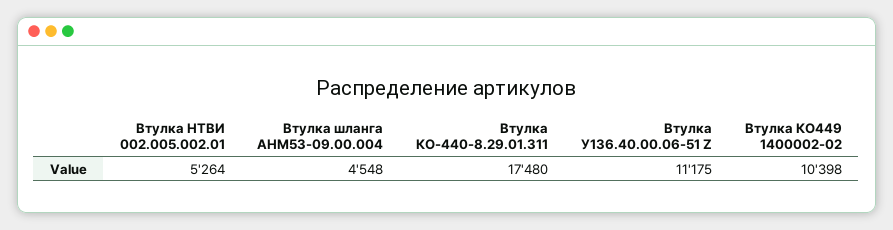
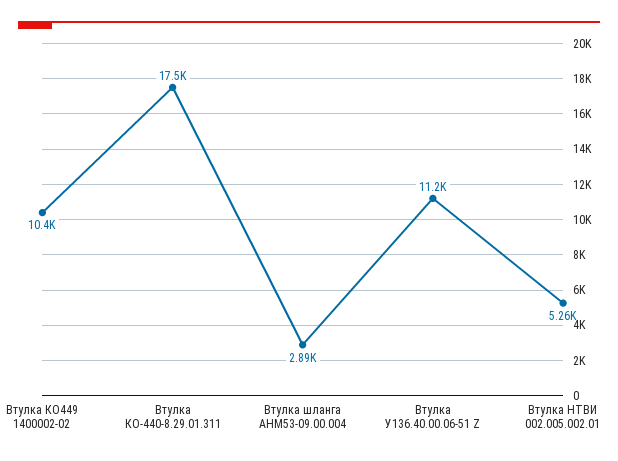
  {
    "Втулка НТВИ 002.005.002.01": 5264,
-   "Втулка шланга АНМ53-09.00.004": 4548,
+   "Втулка шланга АНМ53-09.00.004": 2890,
    "Втулка КО-440-8.29.01.311": 17480,
    "Втулка У136.40.00.06-51 Z": 11175,
    "Втулка КО449 1400002-02": 10398
  }

